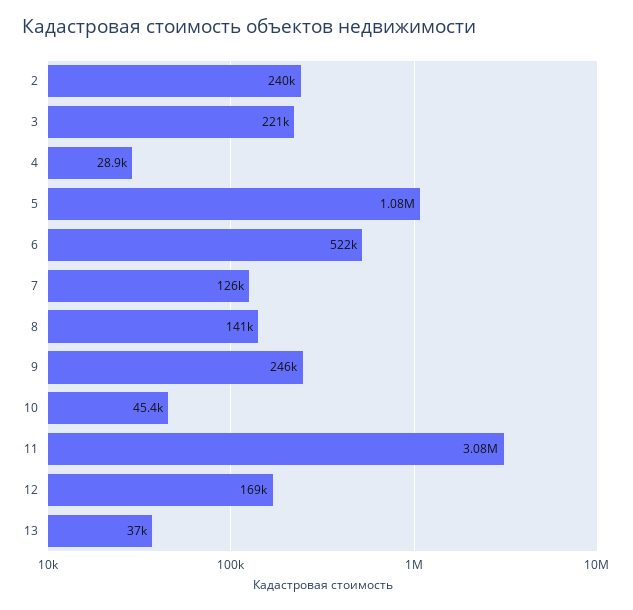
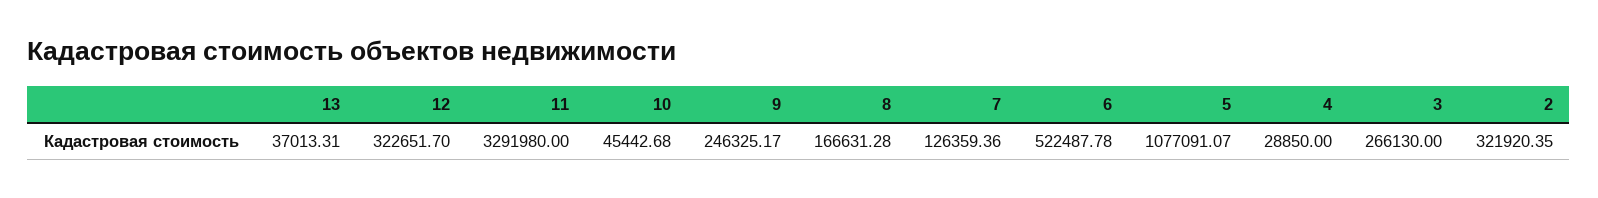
  {
-   "2": 240000,
+   "2": 321920.35,
-   "3": 221000,
+   "3": 266130,
    "4": 28850,
    "5": 1077091.07,
    "6": 522487.78,
    "7": 126359.36,
-   "8": 141000,
+   "8": 166631.28,
    "9": 246325.17,
    "10": 45442.68,
-   "11": 3080000,
+   "11": 3291980,
-   "12": 169000,
+   "12": 322651.7,
    "13": 37013.31
  }

